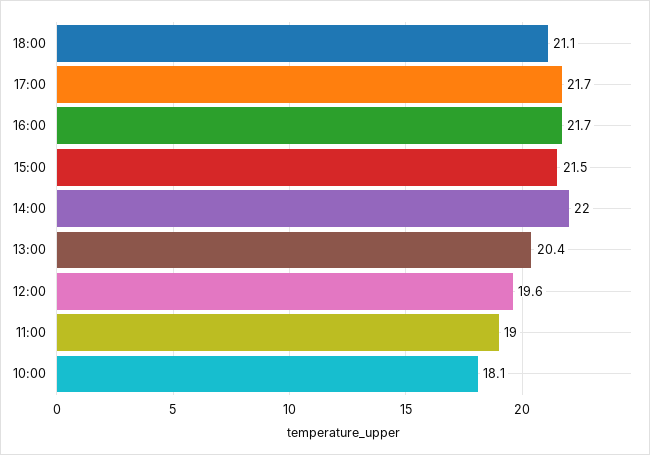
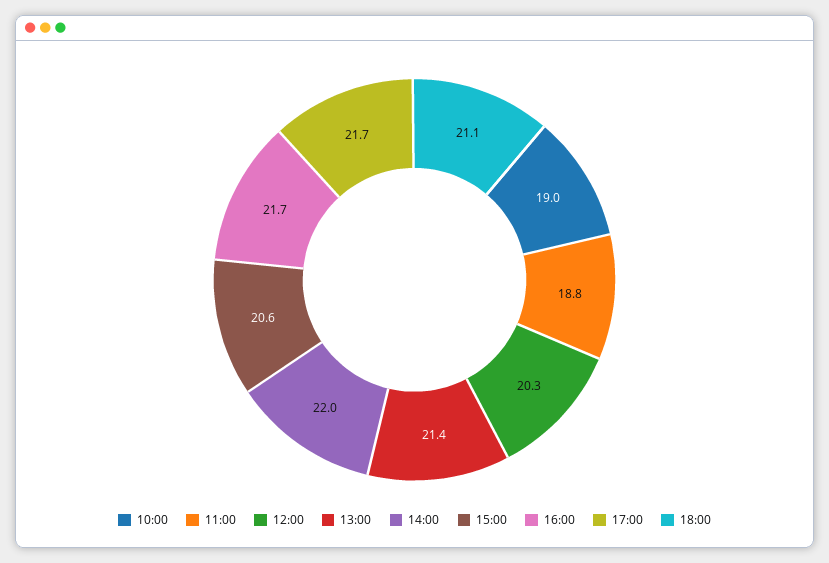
  {
    "18:00": 21.1,
    "17:00": 21.7,
    "16:00": 21.7,
-   "15:00": 21.5,
+   "15:00": 20.6,
    "14:00": 22,
-   "13:00": 20.4,
+   "13:00": 21.4,
-   "12:00": 19.6,
+   "12:00": 20.3,
-   "11:00": 19,
+   "11:00": 18.8,
-   "10:00": 18.1
+   "10:00": 19
  }

